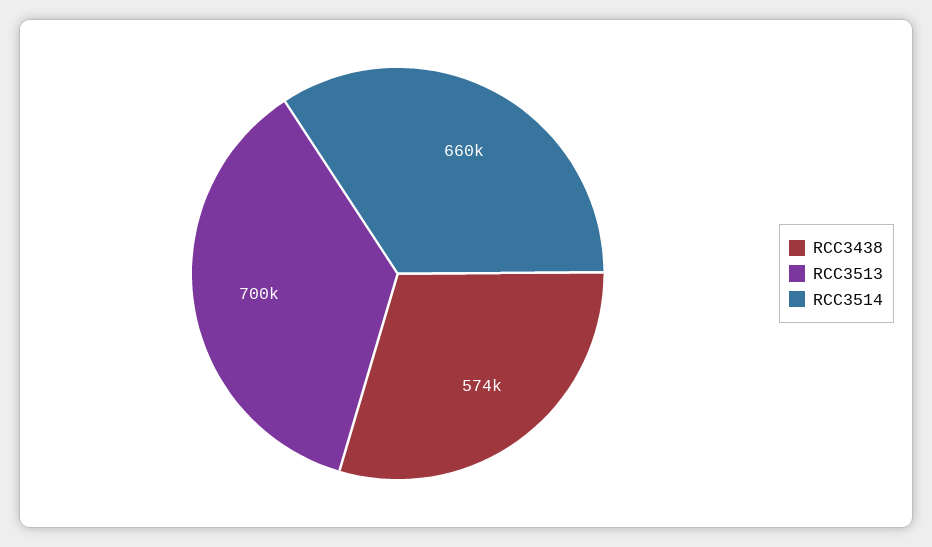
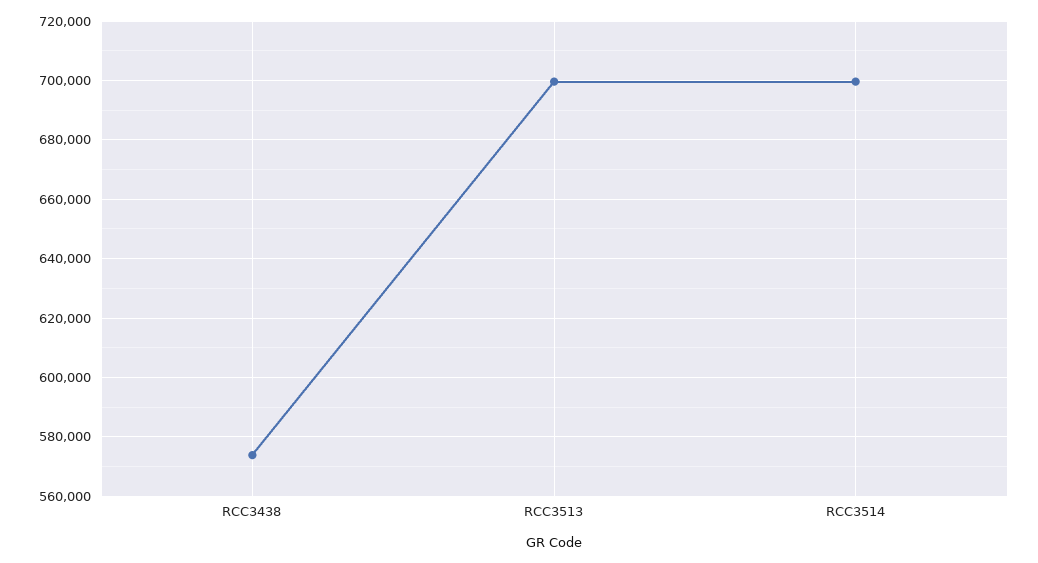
  {
    "RCC3438": 574000,
    "RCC3513": 700000,
-   "RCC3514": 660000
+   "RCC3514": 700000
  }

